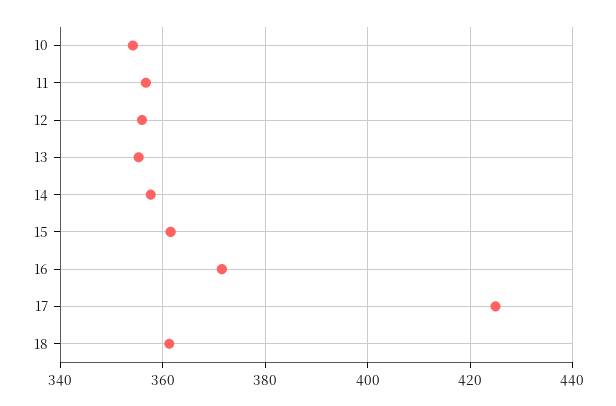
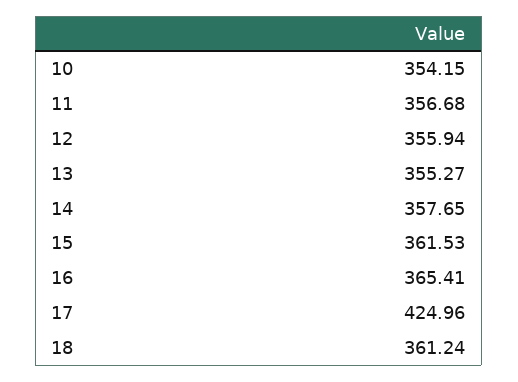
  {
    "10": 354.15,
    "11": 356.68,
    "12": 355.94,
    "13": 355.27,
    "14": 357.65,
    "15": 361.53,
-   "16": 372,
+   "16": 365.41,
    "17": 424.96,
    "18": 361.24
  }

